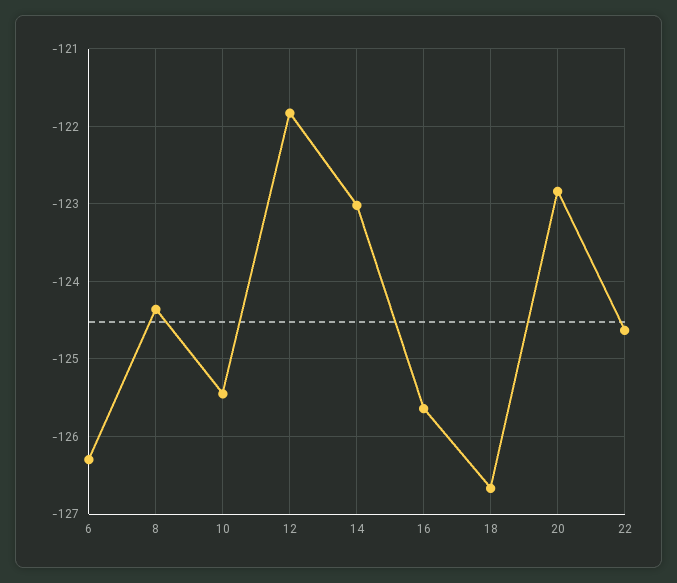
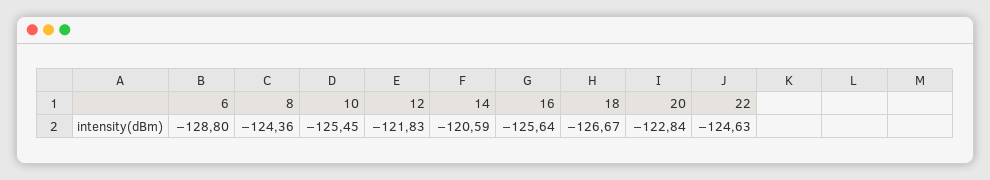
  {
-   "6": -126.3,
+   "6": -128.8,
    "8": -124.36,
    "10": -125.45,
    "12": -121.83,
-   "14": -123,
+   "14": -120.59,
    "16": -125.64,
    "18": -126.67,
    "20": -122.84,
    "22": -124.63
  }

